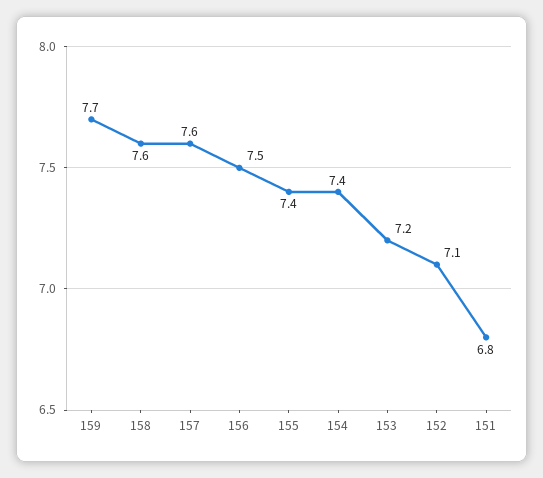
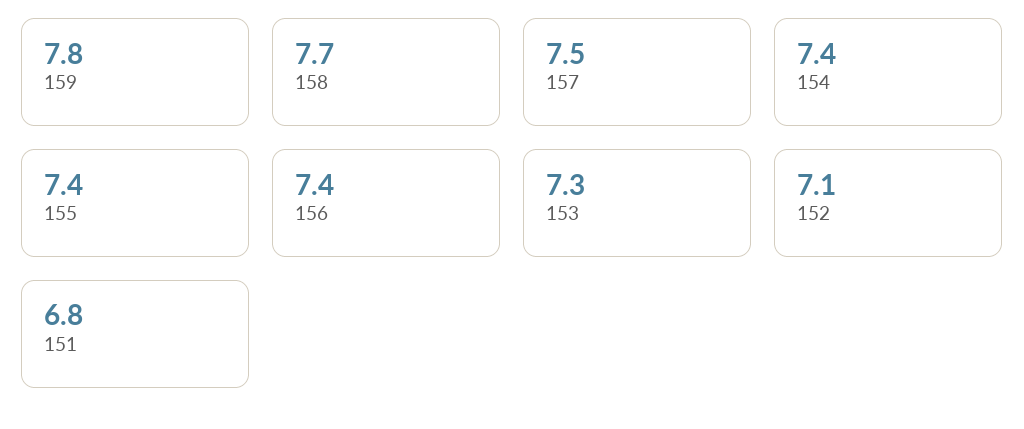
  {
-   "159": 7.7,
+   "159": 7.8,
-   "158": 7.6,
+   "158": 7.7,
-   "157": 7.6,
+   "157": 7.5,
-   "156": 7.5,
+   "156": 7.4,
    "155": 7.4,
    "154": 7.4,
-   "153": 7.2,
+   "153": 7.3,
    "152": 7.1,
    "151": 6.8
  }

